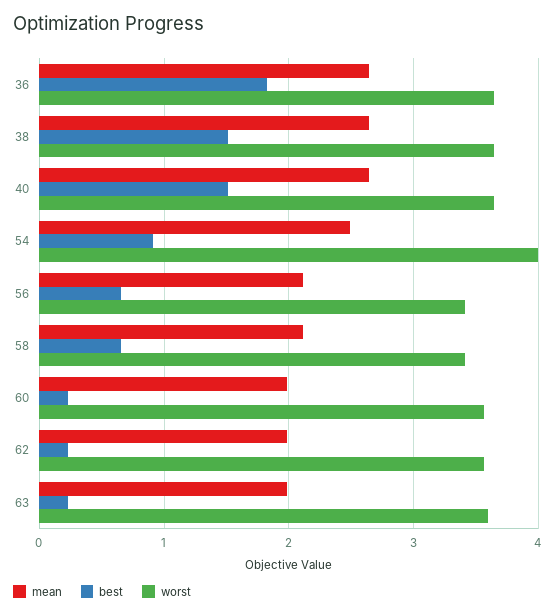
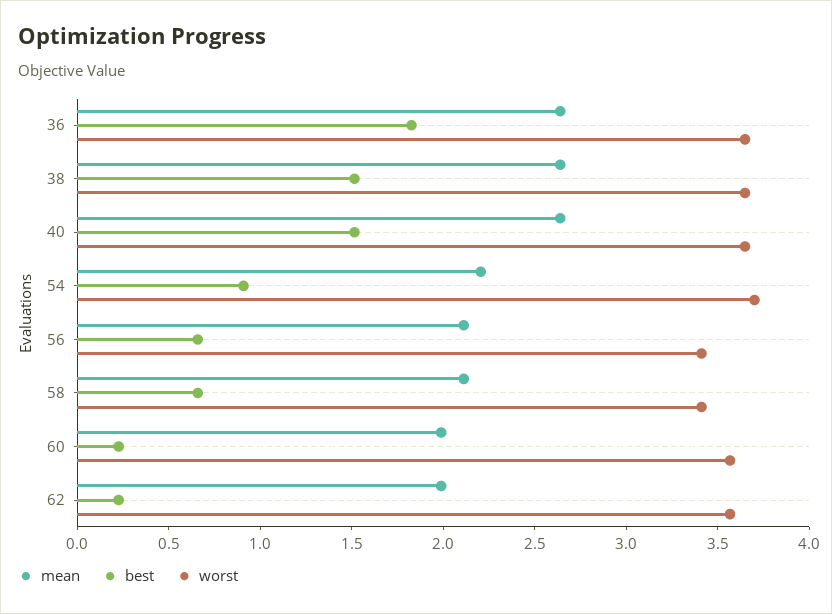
  {
    "mean": {
      "36": 2.6,
      "38": 2.6,
      "40": 2.6,
-     "54": 2.5,
+     "54": 2.2,
      "56": 2.1,
      "58": 2.1,
      "60": 2,
-     "62": 2,
+     "62": 2
-     "63": 2
    },
    "best": {
      "36": 1.8,
      "38": 1.5,
      "40": 1.5,
      "54": 0.9,
      "56": 0.7,
      "58": 0.7,
      "60": 0.2,
-     "62": 0.2,
+     "62": 0.2
-     "63": 0.2
    },
    "worst": {
      "36": 3.6,
      "38": 3.6,
      "40": 3.6,
-     "54": 4,
+     "54": 3.7,
      "56": 3.4,
      "58": 3.4,
      "60": 3.6,
-     "62": 3.6,
+     "62": 3.6
-     "63": 3.6
    }
  }

